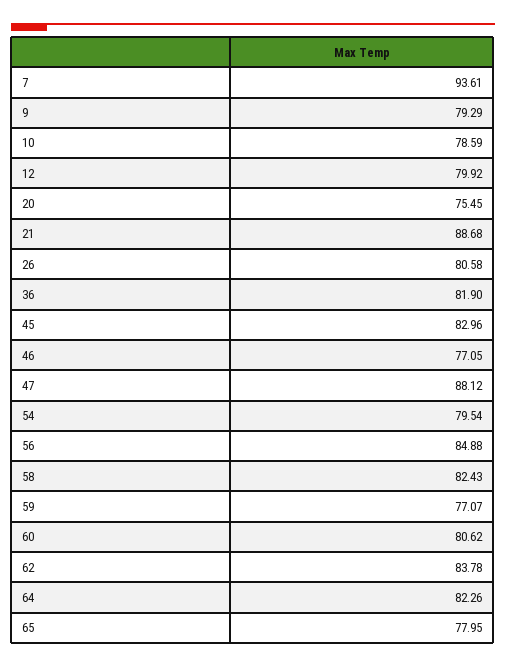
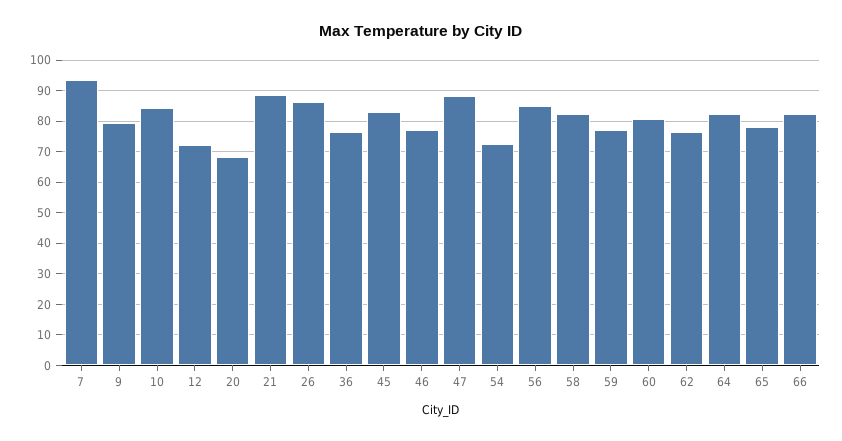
  {
    "7": 93.61,
    "9": 79.29,
-   "10": 78.59,
+   "10": 84,
-   "12": 79.92,
+   "12": 72,
-   "20": 75.45,
+   "20": 68,
    "21": 88.68,
-   "26": 80.58,
+   "26": 86,
-   "36": 81.9,
+   "36": 76,
    "45": 82.96,
    "46": 77.05,
    "47": 88.12,
-   "54": 79.54,
+   "54": 72,
    "56": 84.88,
    "58": 82.43,
    "59": 77.07,
    "60": 80.62,
-   "62": 83.78,
+   "62": 76,
    "64": 82.26,
-   "65": 77.95
+   "65": 77.95,
+   "66": 82
  }

